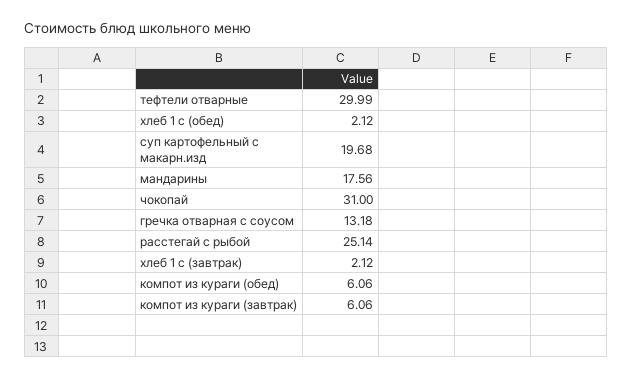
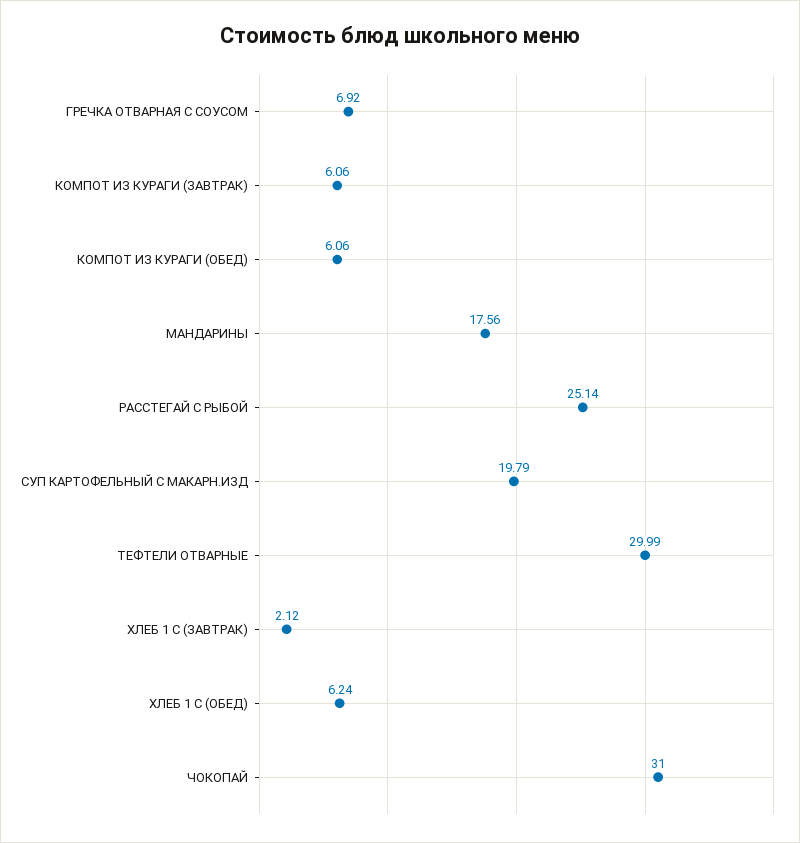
  {
    "тефтели отварные": 29.99,
-   "хлеб 1 с (обед)": 2.12,
+   "хлеб 1 с (обед)": 6.24,
-   "суп картофельный с макарн.изд": 19.68,
+   "суп картофельный с макарн.изд": 19.79,
    "мандарины": 17.56,
    "чокопай": 31,
-   "гречка отварная с соусом": 13.18,
+   "гречка отварная с соусом": 6.92,
    "расстегай с рыбой": 25.14,
    "хлеб 1 с (завтрак)": 2.12,
    "компот из кураги (обед)": 6.06,
    "компот из кураги (завтрак)": 6.06
  }

